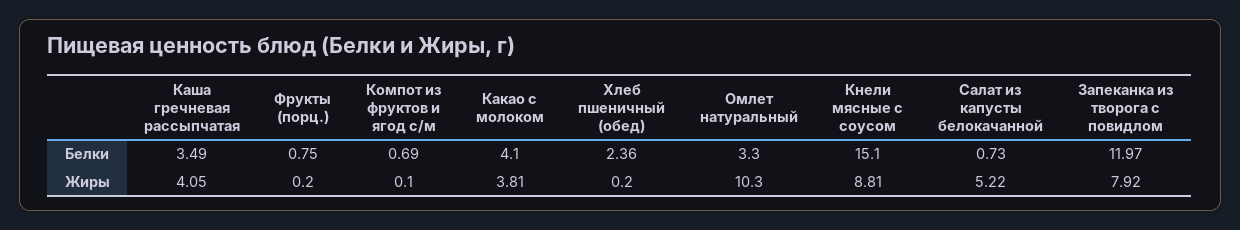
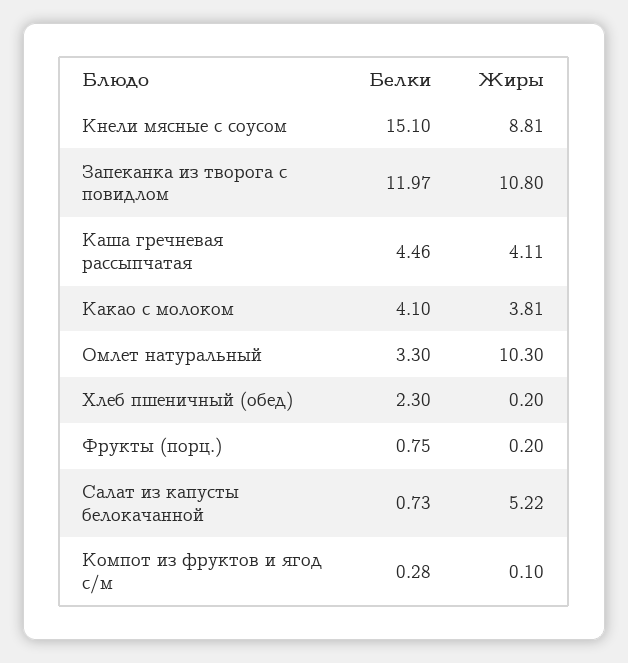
  {
    "Каша гречневая рассыпчатая": {
-     "Белки": 3.49,
+     "Белки": 4.46,
-     "Жиры": 4.05
+     "Жиры": 4.11
    },
    "Фрукты (порц.)": {
      "Белки": 0.75,
      "Жиры": 0.2
    },
    "Компот из фруктов и ягод с/м": {
-     "Белки": 0.69,
+     "Белки": 0.28,
      "Жиры": 0.1
    },
    "Какао с молоком": {
      "Белки": 4.1,
      "Жиры": 3.81
    },
    "Хлеб пшеничный (обед)": {
-     "Белки": 2.36,
+     "Белки": 2.3,
      "Жиры": 0.2
    },
    "Омлет натуральный": {
      "Белки": 3.3,
      "Жиры": 10.3
    },
    "Кнели мясные с соусом": {
      "Белки": 15.1,
      "Жиры": 8.81
    },
    "Салат из капусты белокачанной": {
      "Белки": 0.73,
      "Жиры": 5.22
    },
    "Запеканка из творога с повидлом": {
      "Белки": 11.97,
-     "Жиры": 7.92
+     "Жиры": 10.8
    }
  }

